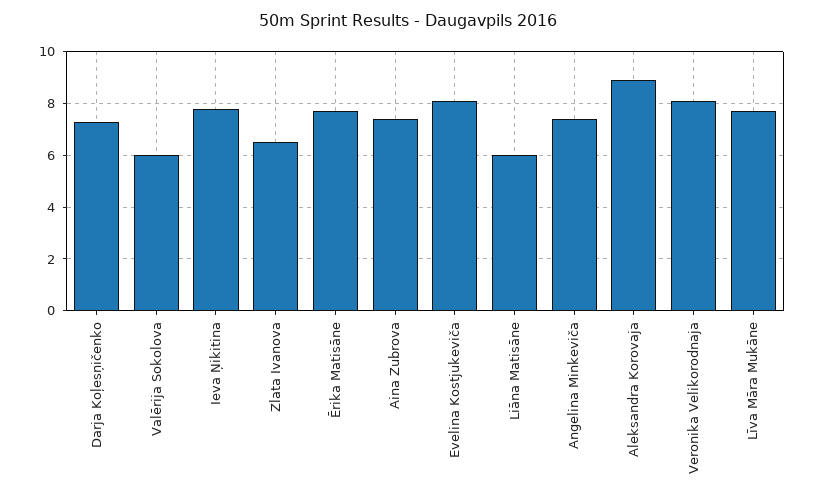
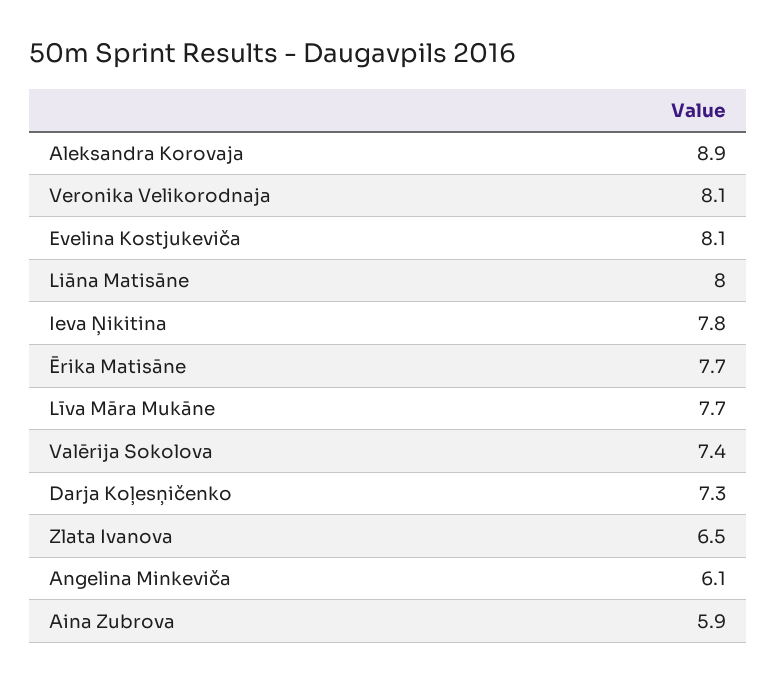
  {
    "Darja Koļesņičenko": 7.3,
-   "Valērija Sokolova": 6,
+   "Valērija Sokolova": 7.4,
    "Ieva Ņikitina": 7.8,
    "Zlata Ivanova": 6.5,
    "Ērika Matisāne": 7.7,
-   "Aina Zubrova": 7.5,
+   "Aina Zubrova": 5.9,
    "Evelina Kostjukeviča": 8.1,
-   "Liāna Matisāne": 6,
+   "Liāna Matisāne": 8,
-   "Angelina Minkeviča": 7.5,
+   "Angelina Minkeviča": 6.1,
    "Aleksandra Korovaja": 8.9,
    "Veronika Velikorodnaja": 8.1,
    "Līva Māra Mukāne": 7.7
  }

